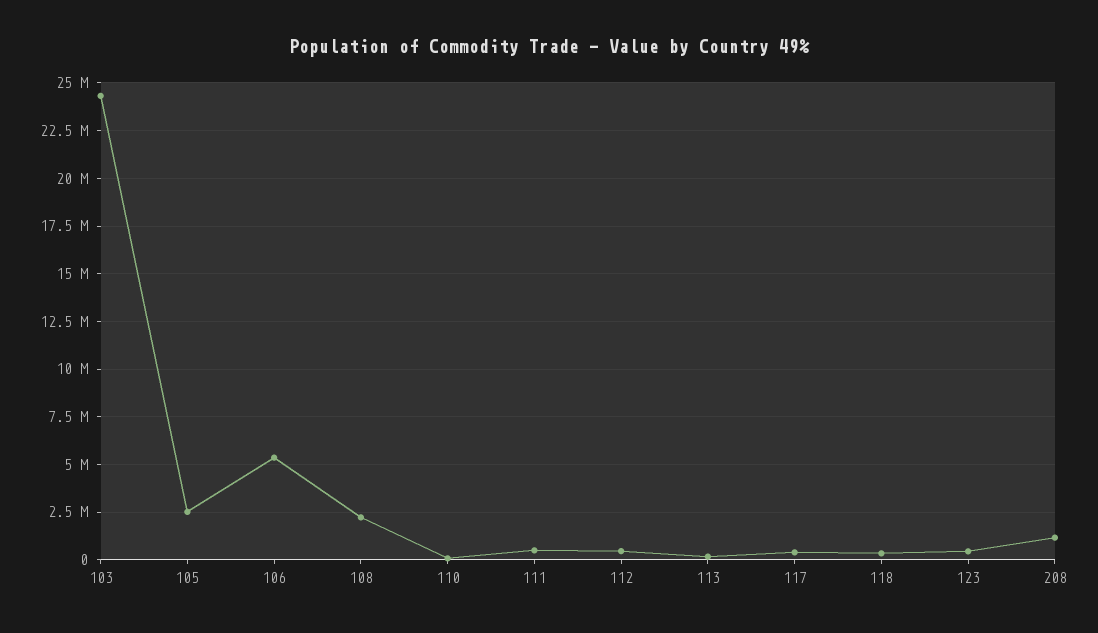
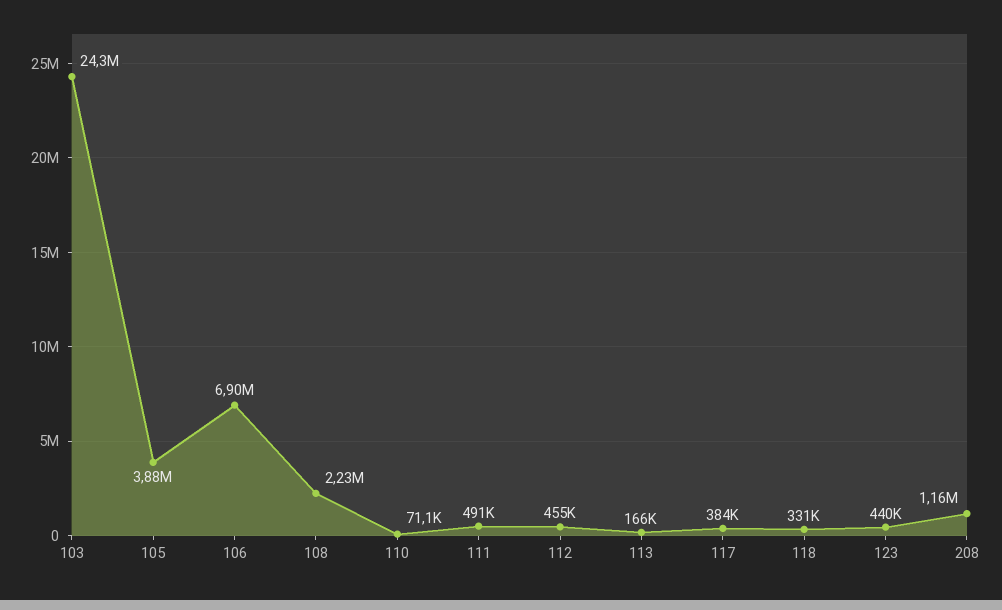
  {
    "103": 24300000,
-   "105": 2500000,
+   "105": 3880000,
-   "106": 5500000,
+   "106": 6900000,
    "108": 2230000,
    "110": 71100,
    "111": 491000,
    "112": 455000,
    "113": 166000,
    "117": 384000,
    "118": 331000,
    "123": 440000,
    "208": 1160000
  }

